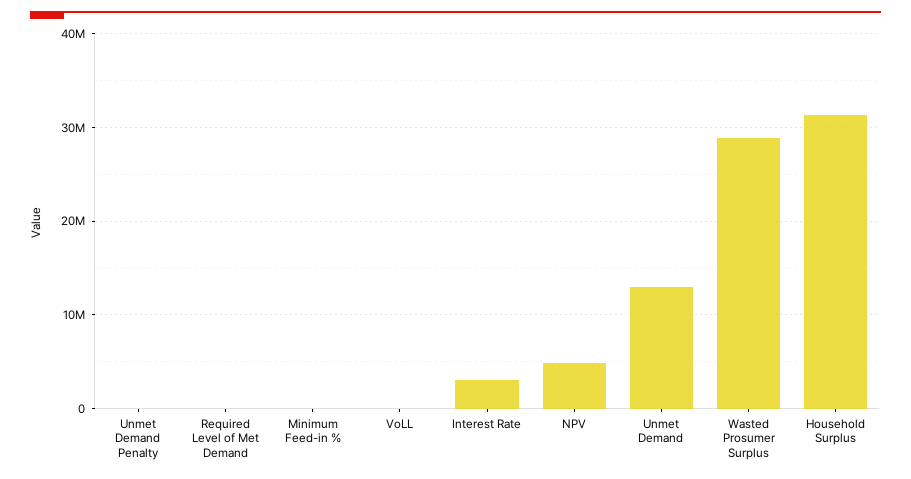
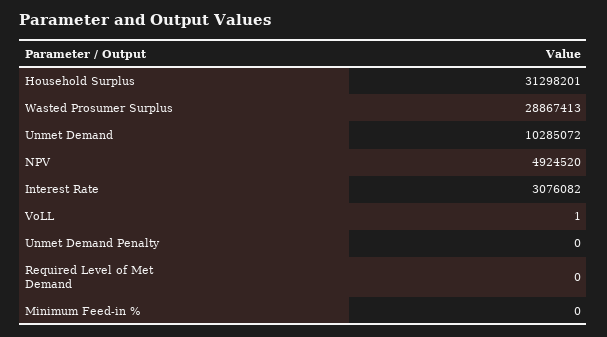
  {
    "Unmet Demand Penalty": 0,
    "Required Level of Met Demand": 0,
    "Minimum Feed-in %": 0,
    "VoLL": 1,
    "Interest Rate": 3076082,
    "NPV": 4924520,
-   "Unmet Demand": 13000000,
+   "Unmet Demand": 10285072,
    "Wasted Prosumer Surplus": 28867413,
    "Household Surplus": 31298201
  }

